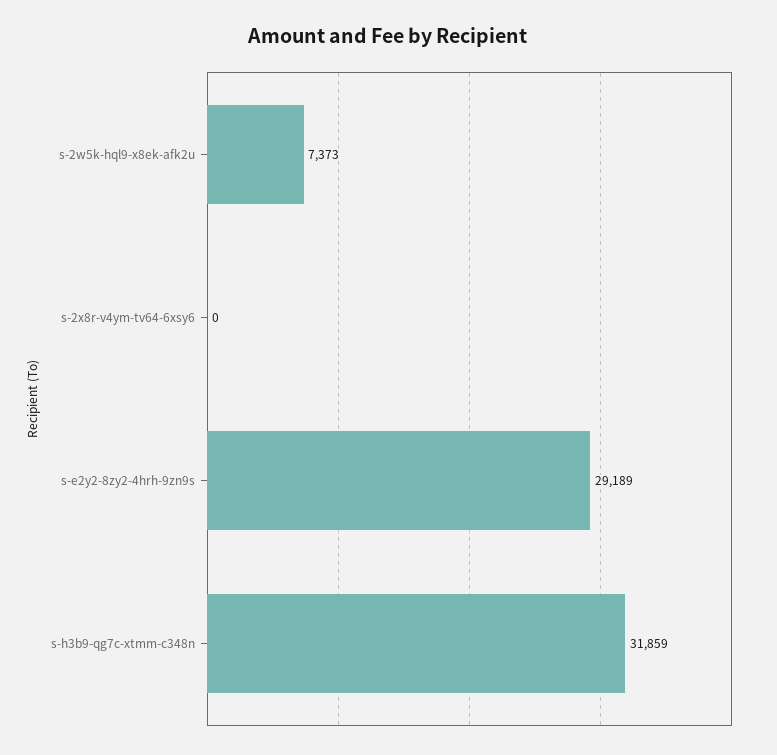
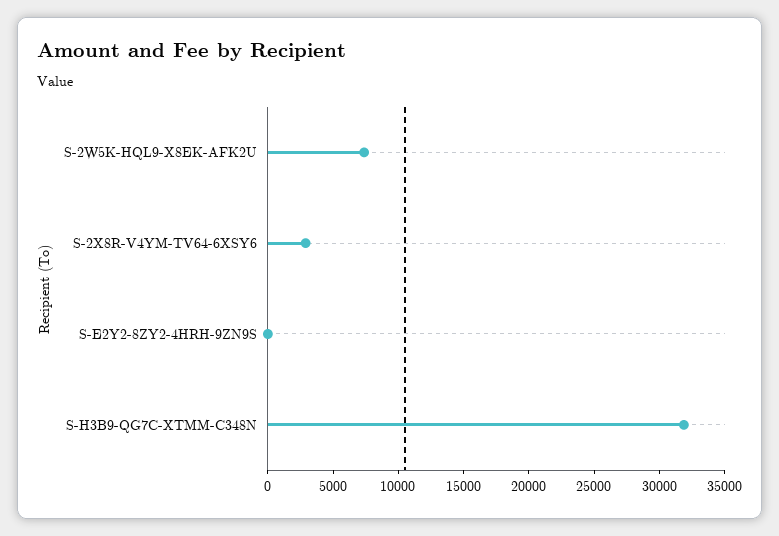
  {
    "s-2w5k-hql9-x8ek-afk2u": 7373,
-   "s-2x8r-v4ym-tv64-6xsy6": 0,
+   "s-2x8r-v4ym-tv64-6xsy6": 3000,
-   "s-e2y2-8zy2-4hrh-9zn9s": 29189,
+   "s-e2y2-8zy2-4hrh-9zn9s": 0,
    "s-h3b9-qg7c-xtmm-c348n": 31859
  }

